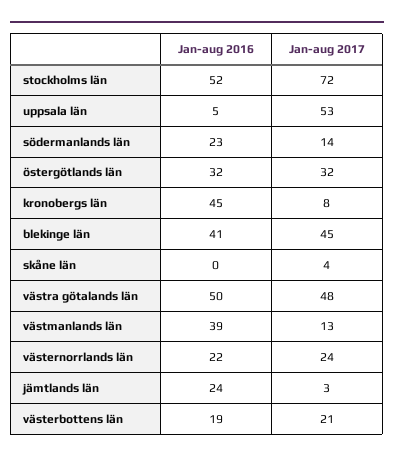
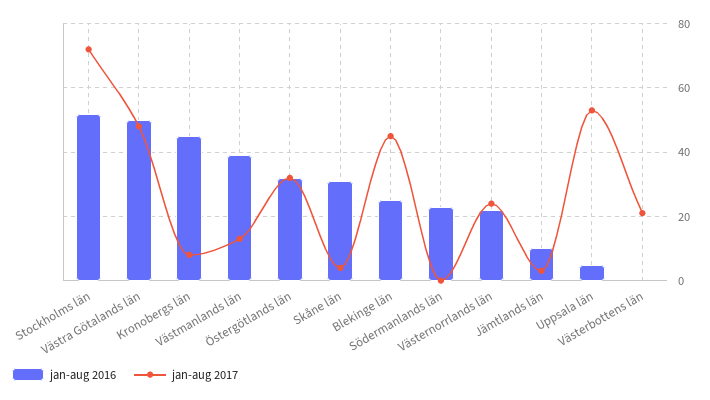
  {
    "Jan-aug 2016": {
      "stockholms län": 52,
      "uppsala län": 5,
      "södermanlands län": 23,
      "östergötlands län": 32,
      "kronobergs län": 45,
-     "blekinge län": 41,
+     "blekinge län": 25,
-     "skåne län": 0,
+     "skåne län": 30,
      "västra götalands län": 50,
      "västmanlands län": 39,
      "västernorrlands län": 22,
-     "jämtlands län": 24,
+     "jämtlands län": 10,
-     "västerbottens län": 19
+     "västerbottens län": 0
    },
    "Jan-aug 2017": {
      "stockholms län": 72,
      "uppsala län": 53,
-     "södermanlands län": 14,
+     "södermanlands län": 0,
      "östergötlands län": 32,
      "kronobergs län": 8,
      "blekinge län": 45,
      "skåne län": 4,
      "västra götalands län": 48,
      "västmanlands län": 13,
      "västernorrlands län": 24,
      "jämtlands län": 3,
      "västerbottens län": 21
    }
  }

